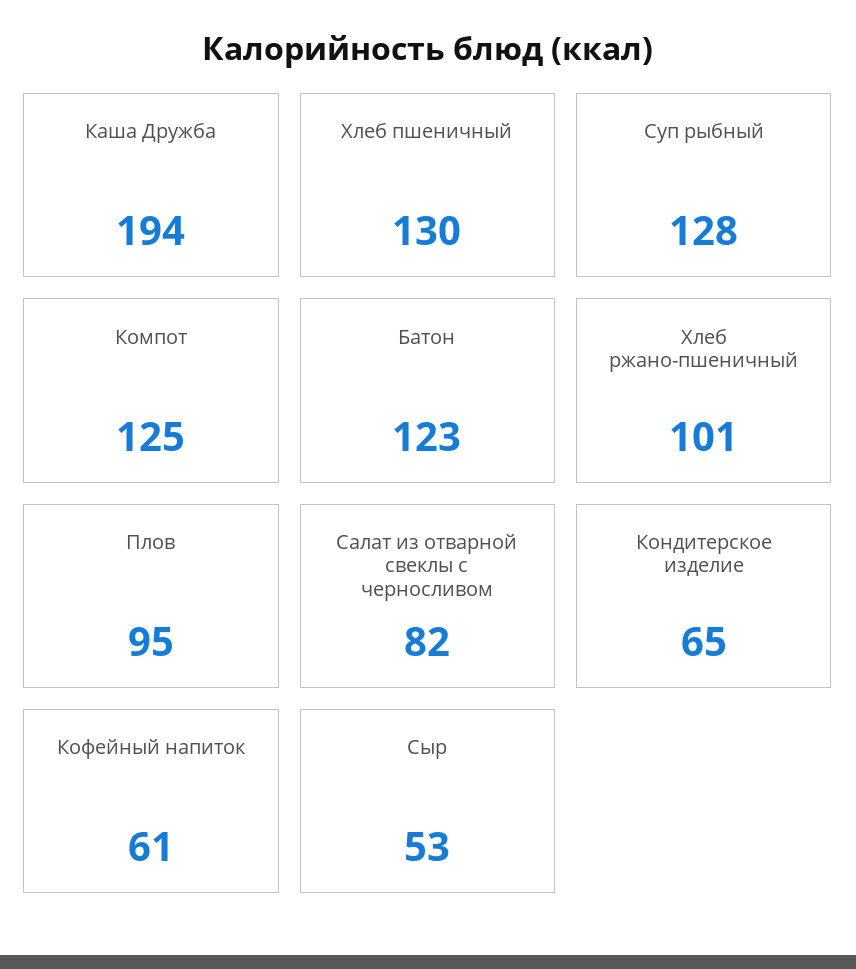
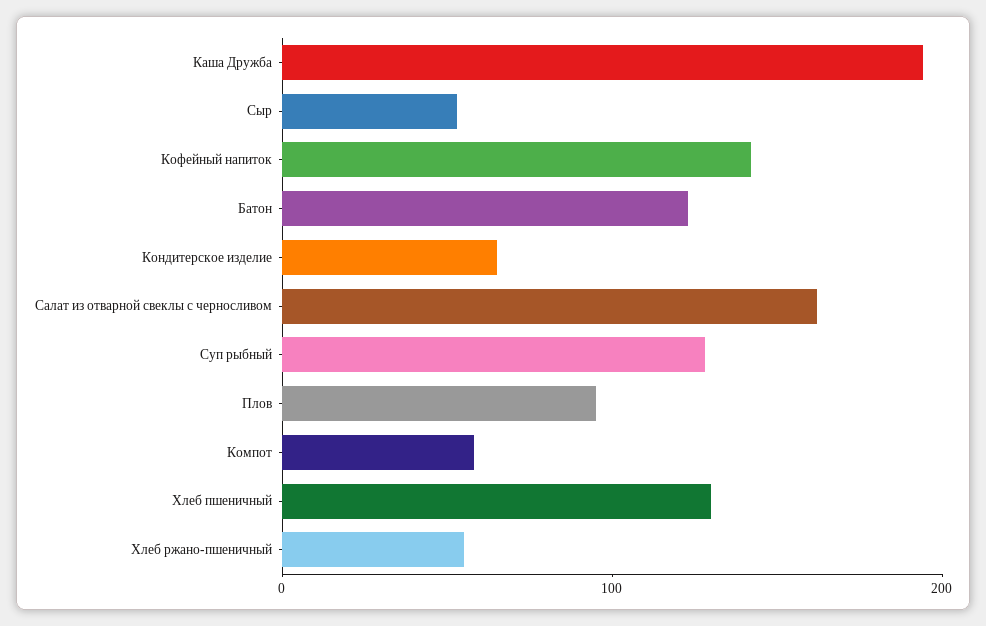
  {
    "Каша Дружба": 194,
    "Хлеб пшеничный": 130,
    "Суп рыбный": 128,
-   "Компот": 125,
+   "Компот": 60,
    "Батон": 123,
-   "Хлеб ржано-пшеничный": 101,
+   "Хлеб ржано-пшеничный": 60,
    "Плов": 95,
-   "Салат из отварной свеклы с черносливом": 82,
+   "Салат из отварной свеклы с черносливом": 160,
    "Кондитерское изделие": 65,
-   "Кофейный напиток": 61,
+   "Кофейный напиток": 140,
    "Сыр": 53
  }

